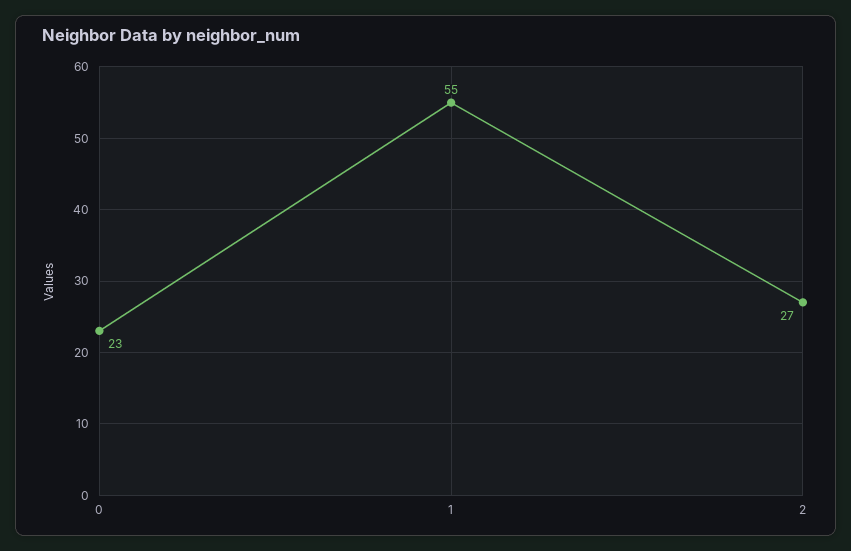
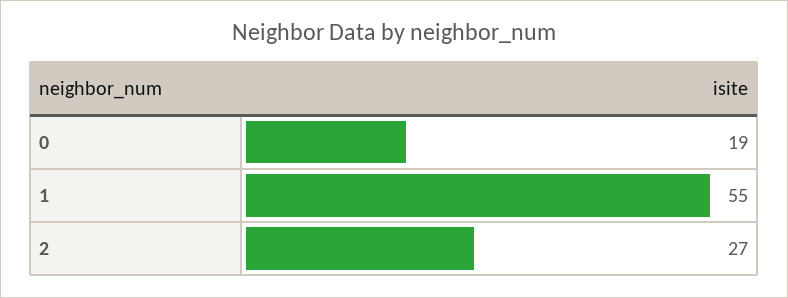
  {
-   "0": 23,
+   "0": 19,
    "1": 55,
    "2": 27
  }

